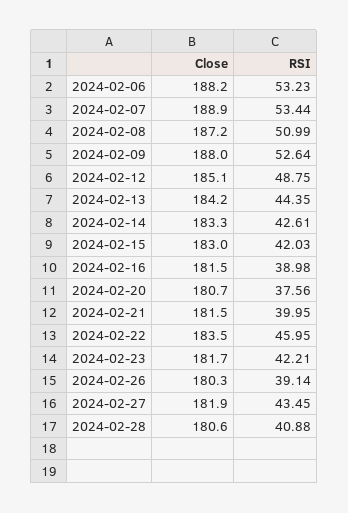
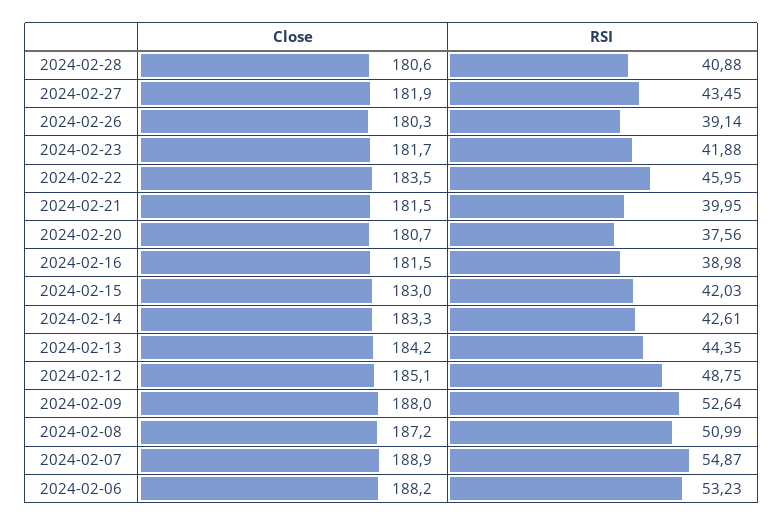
  {
    "Close": {
      "2024-02-06": 188.2,
      "2024-02-07": 188.9,
      "2024-02-08": 187.2,
      "2024-02-09": 188,
      "2024-02-12": 185.1,
      "2024-02-13": 184.2,
      "2024-02-14": 183.3,
      "2024-02-15": 183,
      "2024-02-16": 181.5,
      "2024-02-20": 180.7,
      "2024-02-21": 181.5,
      "2024-02-22": 183.5,
      "2024-02-23": 181.7,
      "2024-02-26": 180.3,
      "2024-02-27": 181.9,
      "2024-02-28": 180.6
    },
    "RSI": {
      "2024-02-06": 53.23,
-     "2024-02-07": 53.44,
+     "2024-02-07": 54.87,
      "2024-02-08": 50.99,
      "2024-02-09": 52.64,
      "2024-02-12": 48.75,
      "2024-02-13": 44.35,
      "2024-02-14": 42.61,
      "2024-02-15": 42.03,
      "2024-02-16": 38.98,
      "2024-02-20": 37.56,
      "2024-02-21": 39.95,
      "2024-02-22": 45.95,
-     "2024-02-23": 42.21,
+     "2024-02-23": 41.88,
      "2024-02-26": 39.14,
      "2024-02-27": 43.45,
      "2024-02-28": 40.88
    }
  }

